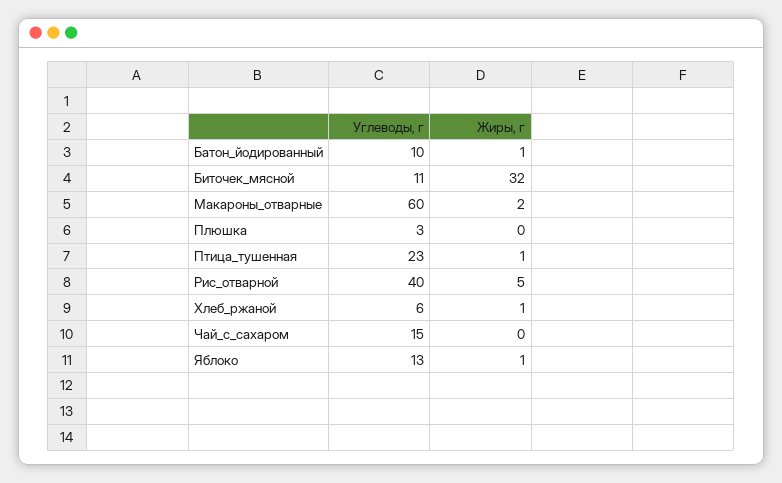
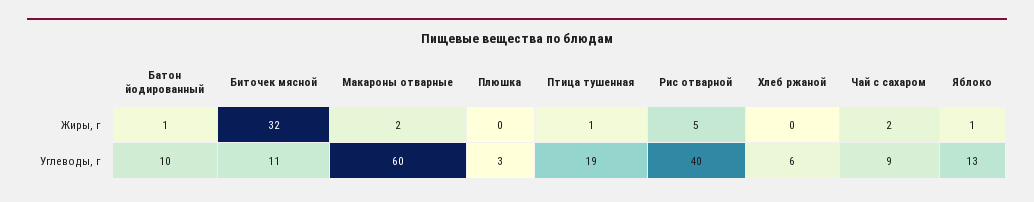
  {
    "Углеводы, г": {
      "Батон_йодированный": 10,
      "Биточек_мясной": 11,
      "Макароны_отварные": 60,
      "Плюшка": 3,
-     "Птица_тушенная": 23,
+     "Птица_тушенная": 19,
      "Рис_отварной": 40,
      "Хлеб_ржаной": 6,
-     "Чай_с_сахаром": 15,
+     "Чай_с_сахаром": 9,
      "Яблоко": 13
    },
    "Жиры, г": {
      "Батон_йодированный": 1,
      "Биточек_мясной": 32,
      "Макароны_отварные": 2,
      "Плюшка": 0,
      "Птица_тушенная": 1,
      "Рис_отварной": 5,
-     "Хлеб_ржаной": 1,
+     "Хлеб_ржаной": 0,
-     "Чай_с_сахаром": 0,
+     "Чай_с_сахаром": 2,
      "Яблоко": 1
    }
  }

